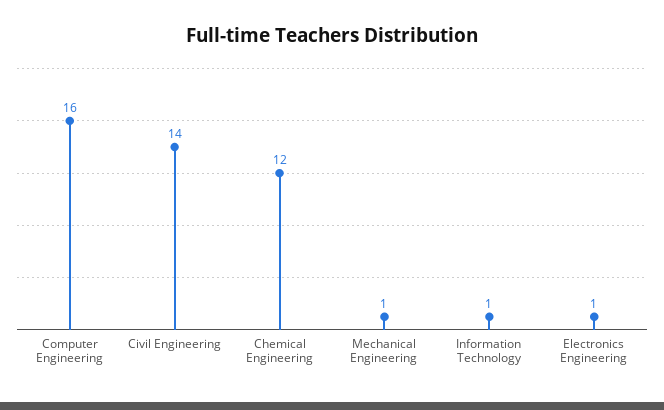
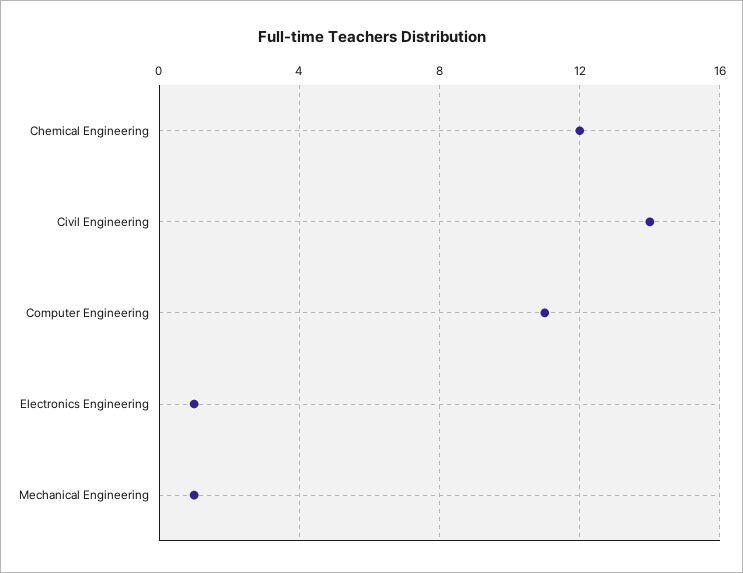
  {
-   "Computer Engineering": 16,
+   "Computer Engineering": 11,
    "Civil Engineering": 14,
    "Chemical Engineering": 12,
    "Mechanical Engineering": 1,
-   "Information Technology": 1,
    "Electronics Engineering": 1
  }

